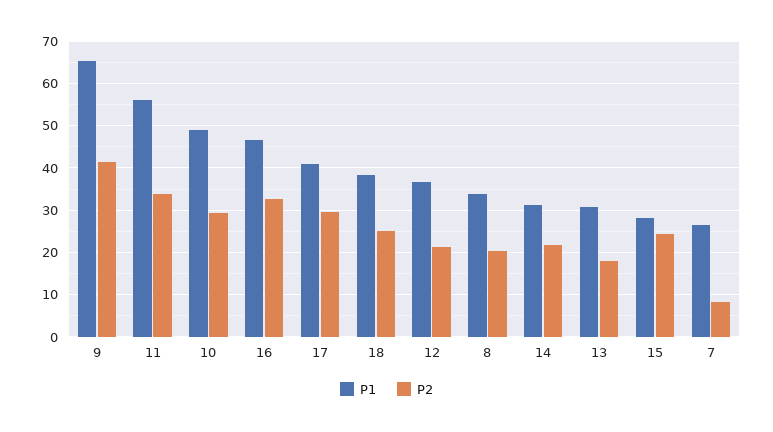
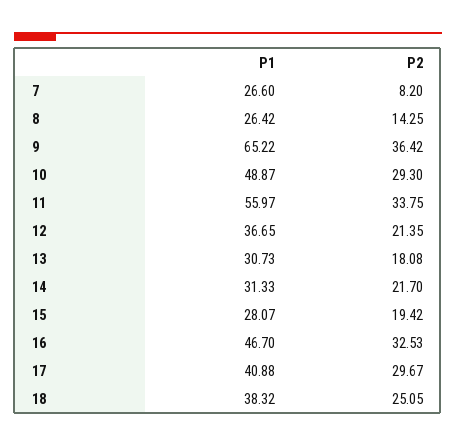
  {
    "P1": {
      "9": 65.22,
      "11": 55.97,
      "10": 48.87,
      "16": 46.7,
      "17": 40.88,
      "18": 38.32,
      "12": 36.65,
-     "8": 34,
+     "8": 26.42,
      "14": 31.33,
      "13": 30.73,
      "15": 28.07,
      "7": 26.6
    },
    "P2": {
-     "9": 42,
+     "9": 36.42,
      "11": 33.75,
      "10": 29.3,
      "16": 32.53,
      "17": 29.67,
      "18": 25.05,
      "12": 21.35,
-     "8": 20,
+     "8": 14.25,
      "14": 21.7,
      "13": 18.08,
-     "15": 24,
+     "15": 19.42,
      "7": 8.2
    }
  }

